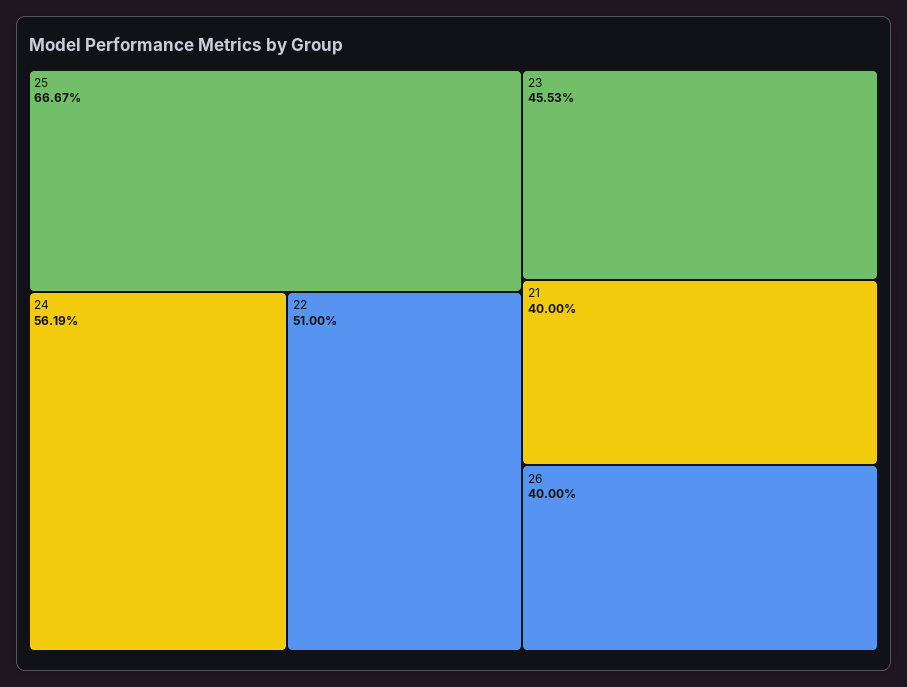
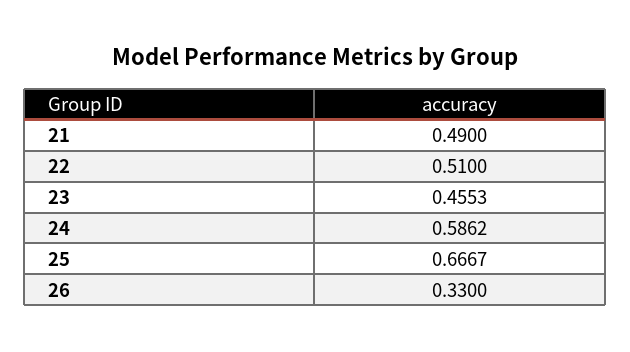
  {
    "25": 0.6667,
-   "24": 0.5619,
+   "24": 0.5862,
    "22": 0.51,
    "23": 0.4553,
-   "21": 0.4,
+   "21": 0.49,
-   "26": 0.4
+   "26": 0.33
  }

